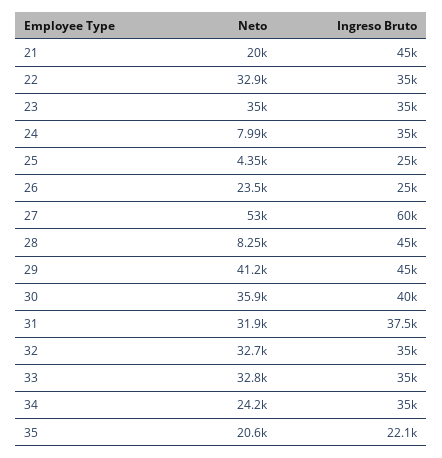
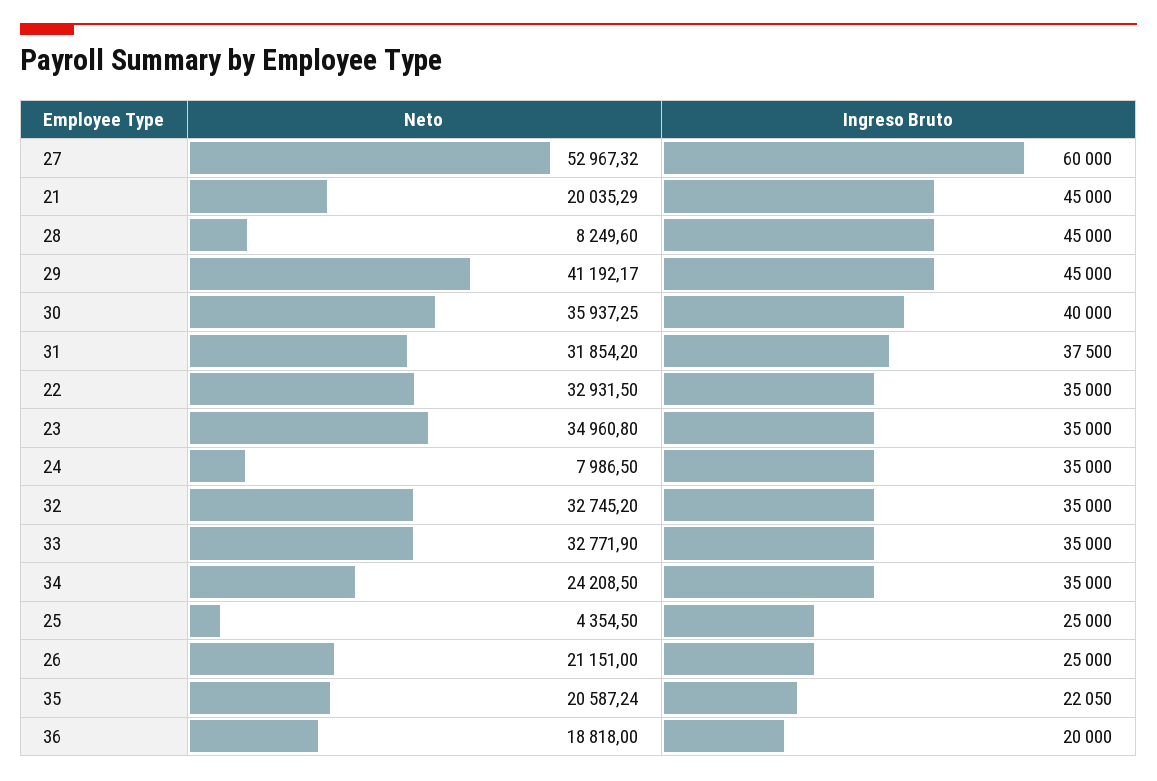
  {
    "Neto": {
      "21": 20035.29,
      "22": 32931.5,
      "23": 34960.8,
      "24": 7986.5,
      "25": 4354.5,
-     "26": 23500,
+     "26": 21151,
      "27": 52967.32,
      "28": 8249.6,
      "29": 41192.17,
      "30": 35937.25,
      "31": 31854.2,
      "32": 32745.2,
      "33": 32771.9,
      "34": 24208.5,
-     "35": 20587.24
+     "35": 20587.24,
+     "36": 18818
    },
    "Ingreso Bruto": {
      "21": 45000,
      "22": 35000,
      "23": 35000,
      "24": 35000,
      "25": 25000,
      "26": 25000,
      "27": 60000,
      "28": 45000,
      "29": 45000,
      "30": 40000,
      "31": 37500,
      "32": 35000,
      "33": 35000,
      "34": 35000,
-     "35": 22050
+     "35": 22050,
+     "36": 20000
    }
  }

